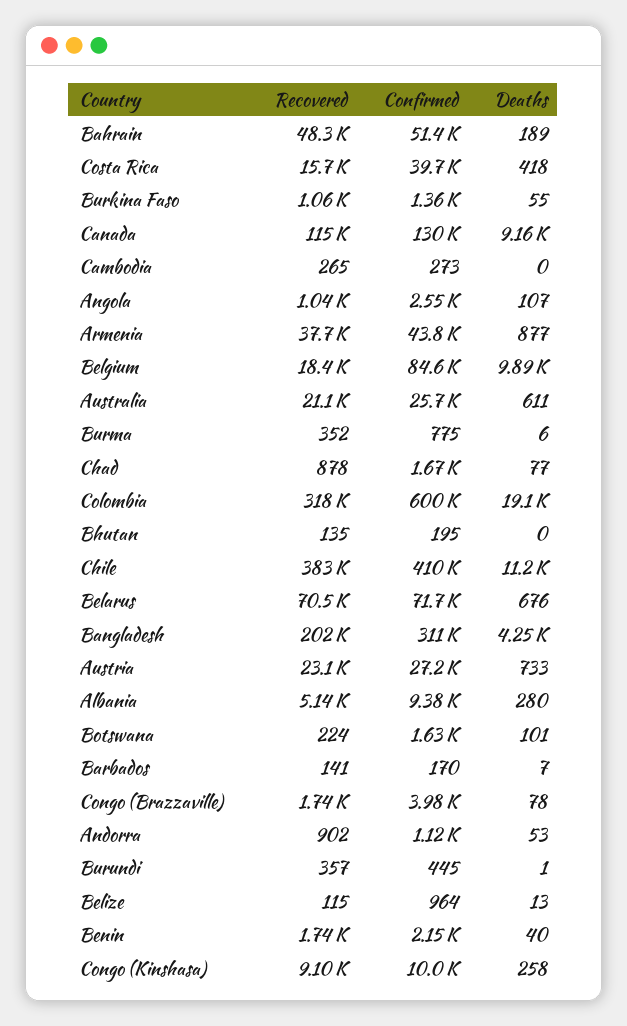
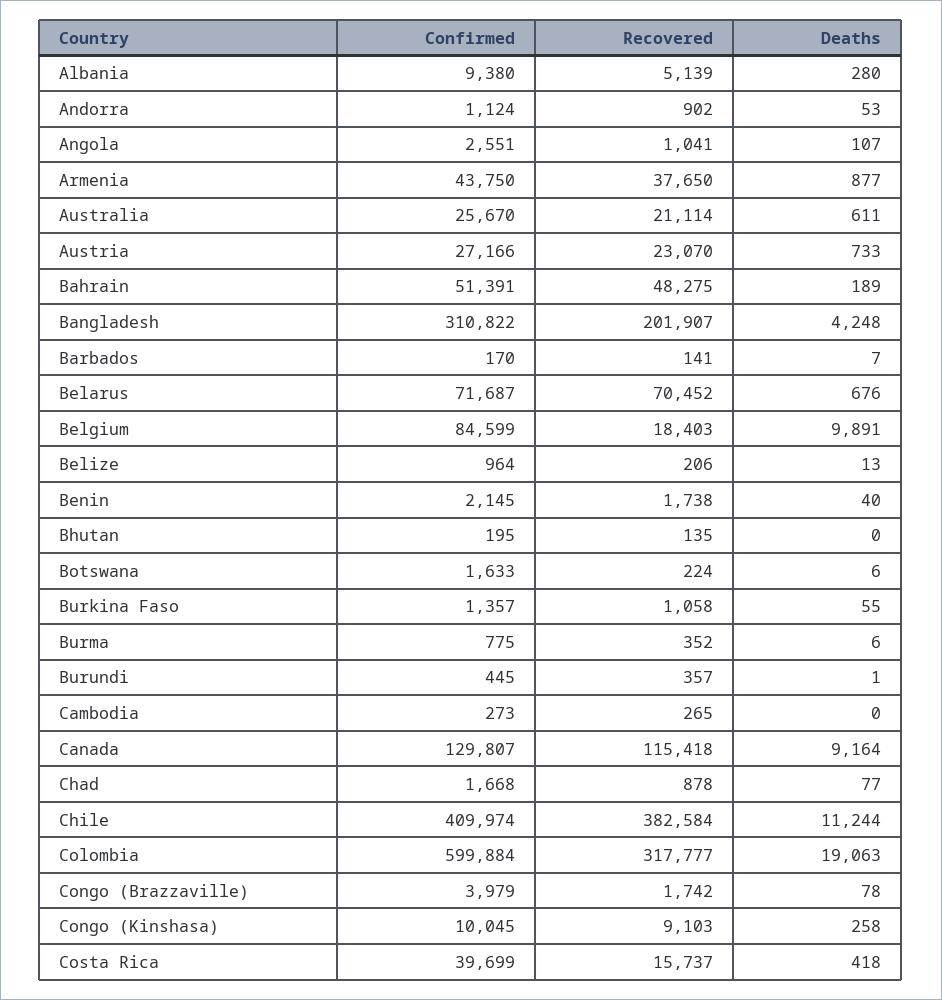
  {
    "Recovered": {
      "Bahrain": 48275,
      "Costa Rica": 15737,
      "Burkina Faso": 1058,
      "Canada": 115418,
      "Cambodia": 265,
      "Angola": 1041,
      "Armenia": 37650,
      "Belgium": 18403,
      "Australia": 21114,
      "Burma": 352,
      "Chad": 878,
      "Colombia": 317777,
      "Bhutan": 135,
      "Chile": 382584,
      "Belarus": 70452,
      "Bangladesh": 201907,
      "Austria": 23070,
      "Albania": 5139,
      "Botswana": 224,
      "Barbados": 141,
      "Congo (Brazzaville)": 1742,
      "Andorra": 902,
      "Burundi": 357,
-     "Belize": 115,
+     "Belize": 206,
      "Benin": 1738,
      "Congo (Kinshasa)": 9103
    },
    "Confirmed": {
      "Bahrain": 51391,
      "Costa Rica": 39699,
      "Burkina Faso": 1357,
      "Canada": 129807,
      "Cambodia": 273,
      "Angola": 2551,
      "Armenia": 43750,
      "Belgium": 84599,
      "Australia": 25670,
      "Burma": 775,
      "Chad": 1668,
      "Colombia": 599884,
      "Bhutan": 195,
      "Chile": 409974,
      "Belarus": 71687,
      "Bangladesh": 310822,
      "Austria": 27166,
      "Albania": 9380,
      "Botswana": 1633,
      "Barbados": 170,
      "Congo (Brazzaville)": 3979,
      "Andorra": 1124,
      "Burundi": 445,
      "Belize": 964,
      "Benin": 2145,
      "Congo (Kinshasa)": 10045
    },
    "Deaths": {
      "Bahrain": 189,
      "Costa Rica": 418,
      "Burkina Faso": 55,
      "Canada": 9164,
      "Cambodia": 0,
      "Angola": 107,
      "Armenia": 877,
      "Belgium": 9891,
      "Australia": 611,
      "Burma": 6,
      "Chad": 77,
      "Colombia": 19063,
      "Bhutan": 0,
      "Chile": 11244,
      "Belarus": 676,
      "Bangladesh": 4248,
      "Austria": 733,
      "Albania": 280,
-     "Botswana": 101,
+     "Botswana": 6,
      "Barbados": 7,
      "Congo (Brazzaville)": 78,
      "Andorra": 53,
      "Burundi": 1,
      "Belize": 13,
      "Benin": 40,
      "Congo (Kinshasa)": 258
    }
  }

